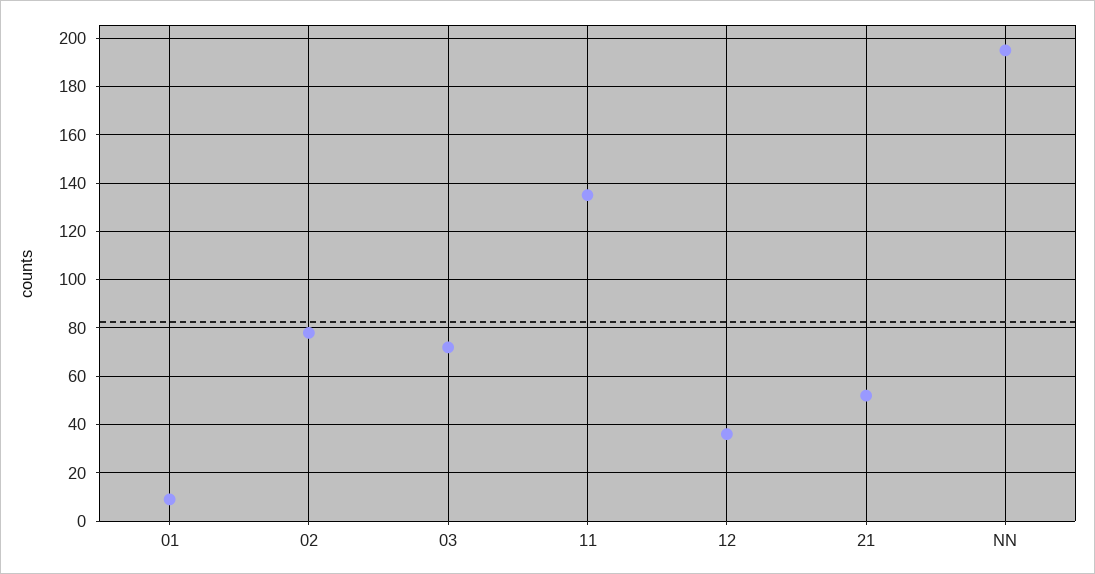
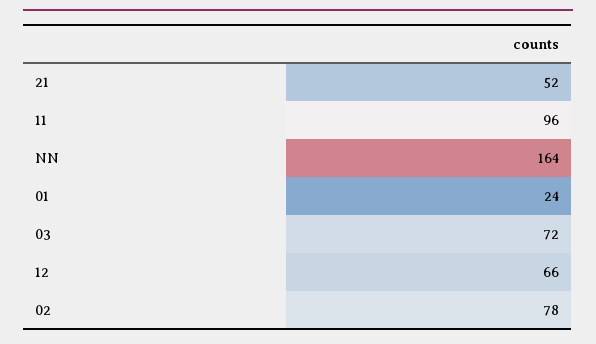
  {
-   "01": 10,
+   "01": 24,
    "02": 78,
    "03": 72,
-   "11": 135,
+   "11": 96,
-   "12": 35,
+   "12": 66,
    "21": 52,
-   "NN": 195
+   "NN": 164
  }

